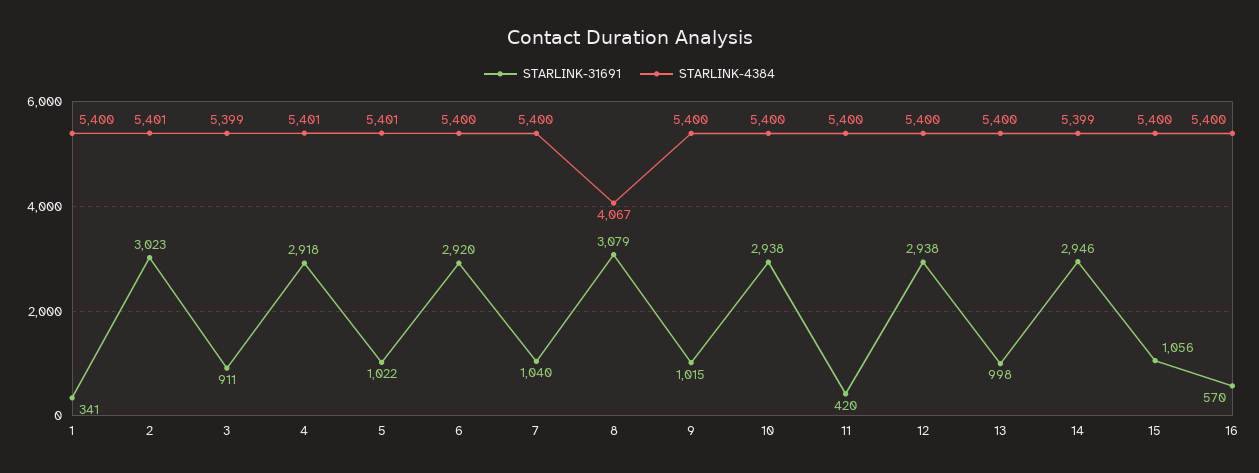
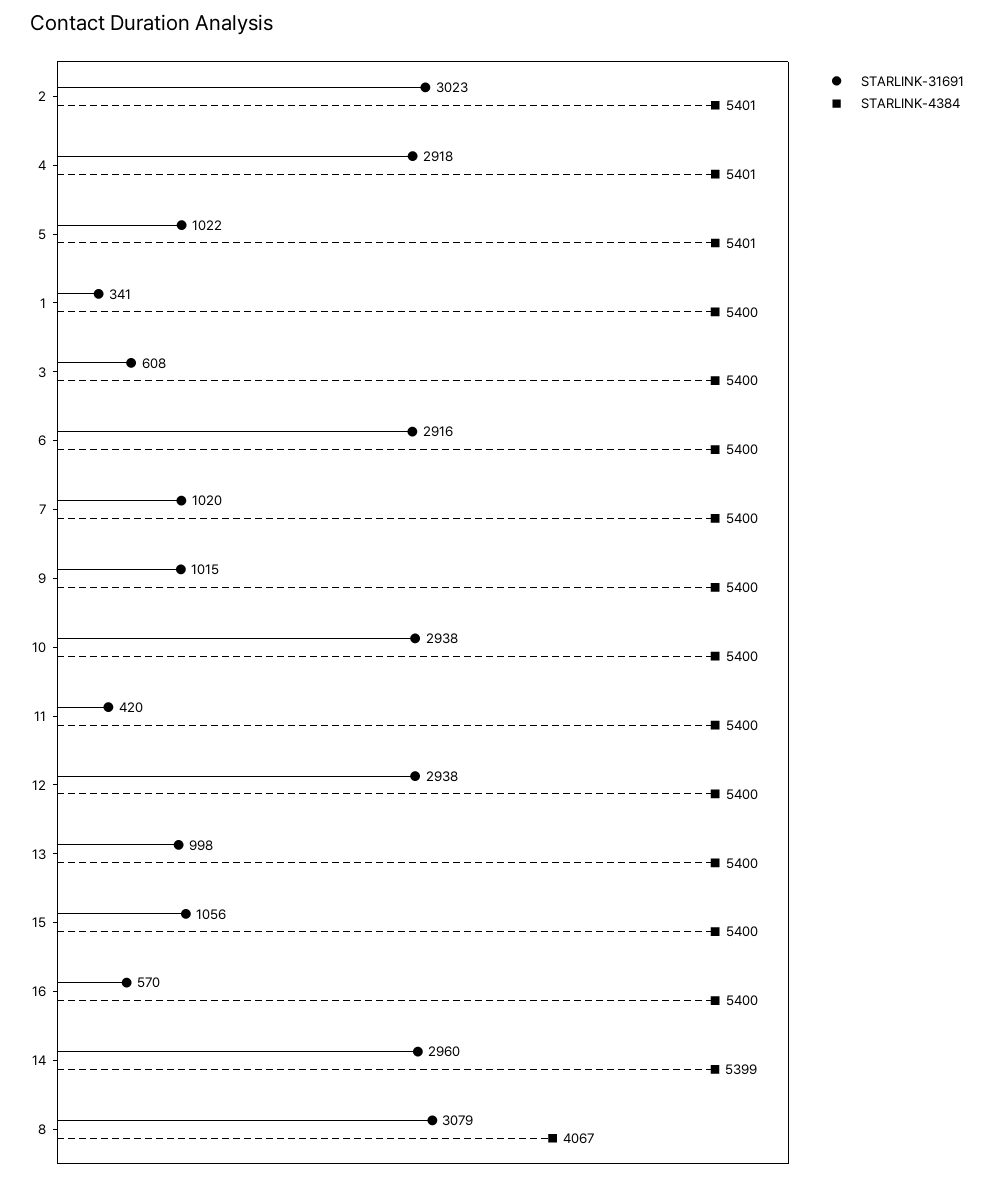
  {
    "STARLINK-31691": {
      "1": 341,
      "2": 3023,
-     "3": 911,
+     "3": 608,
      "4": 2918,
      "5": 1022,
-     "6": 2920,
+     "6": 2916,
-     "7": 1040,
+     "7": 1020,
      "8": 3079,
      "9": 1015,
      "10": 2938,
      "11": 420,
      "12": 2938,
      "13": 998,
-     "14": 2946,
+     "14": 2960,
      "15": 1056,
      "16": 570
    },
    "STARLINK-4384": {
      "1": 5400,
      "2": 5401,
-     "3": 5399,
+     "3": 5400,
      "4": 5401,
      "5": 5401,
      "6": 5400,
      "7": 5400,
      "8": 4067,
      "9": 5400,
      "10": 5400,
      "11": 5400,
      "12": 5400,
      "13": 5400,
      "14": 5399,
      "15": 5400,
      "16": 5400
    }
  }

